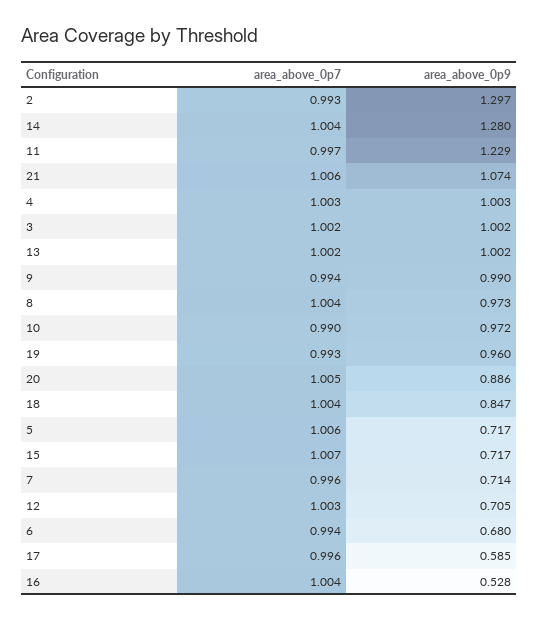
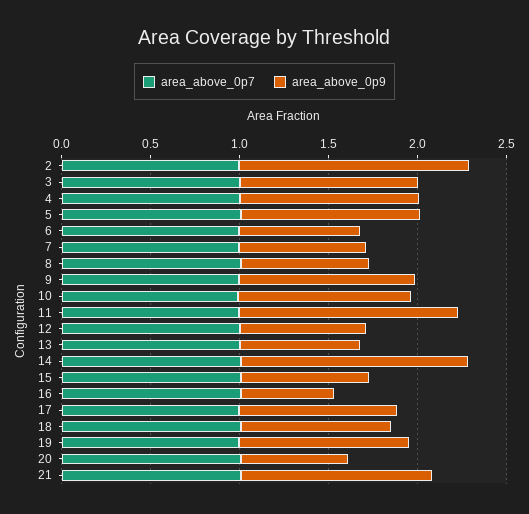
  {
    "area_above_0p7": {
      "2": 0.993,
      "14": 1.004,
      "11": 0.997,
      "21": 1.006,
      "4": 1.003,
      "3": 1.002,
      "13": 1.002,
      "9": 0.994,
      "8": 1.004,
      "10": 0.99,
      "19": 0.993,
      "20": 1.005,
      "18": 1.004,
      "5": 1.006,
      "15": 1.007,
      "7": 0.996,
      "12": 1.003,
      "6": 0.994,
      "17": 0.996,
      "16": 1.004
    },
    "area_above_0p9": {
      "2": 1.297,
      "14": 1.28,
      "11": 1.229,
      "21": 1.074,
      "4": 1.003,
      "3": 1.002,
-     "13": 1.002,
+     "13": 0.7,
      "9": 0.99,
-     "8": 0.973,
+     "8": 0.7,
      "10": 0.972,
      "19": 0.96,
-     "20": 0.886,
+     "20": 0.6,
      "18": 0.847,
-     "5": 0.717,
+     "5": 1,
      "15": 0.717,
      "7": 0.714,
      "12": 0.705,
      "6": 0.68,
-     "17": 0.585,
+     "17": 0.9,
      "16": 0.528
    }
  }

